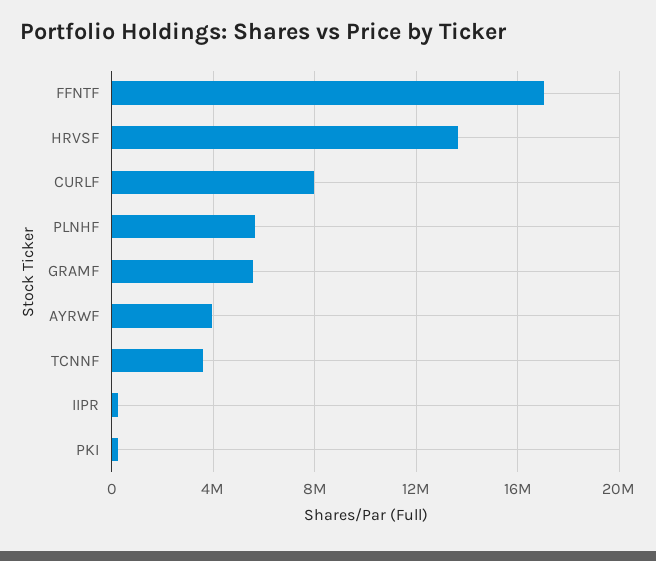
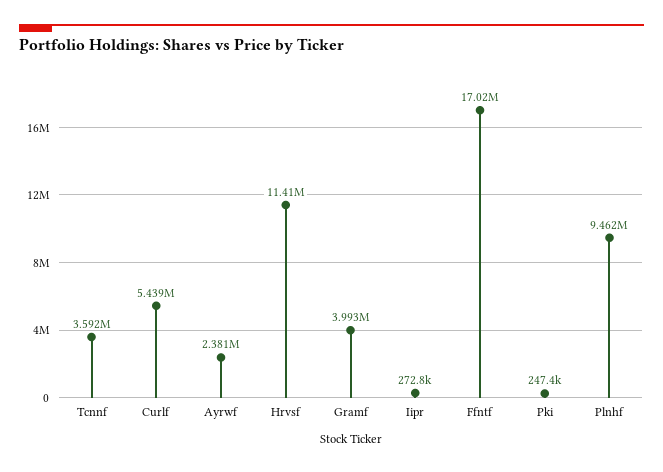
  {
    "FFNTF": 17020000,
-   "HRVSF": 13500000,
+   "HRVSF": 11410000,
-   "CURLF": 8000000,
+   "CURLF": 5439000,
-   "PLNHF": 5500000,
+   "PLNHF": 9462000,
-   "GRAMF": 5500000,
+   "GRAMF": 3993000,
-   "AYRWF": 4000000,
+   "AYRWF": 2381000,
    "TCNNF": 3592000,
    "IIPR": 272800,
    "PKI": 247400
  }

